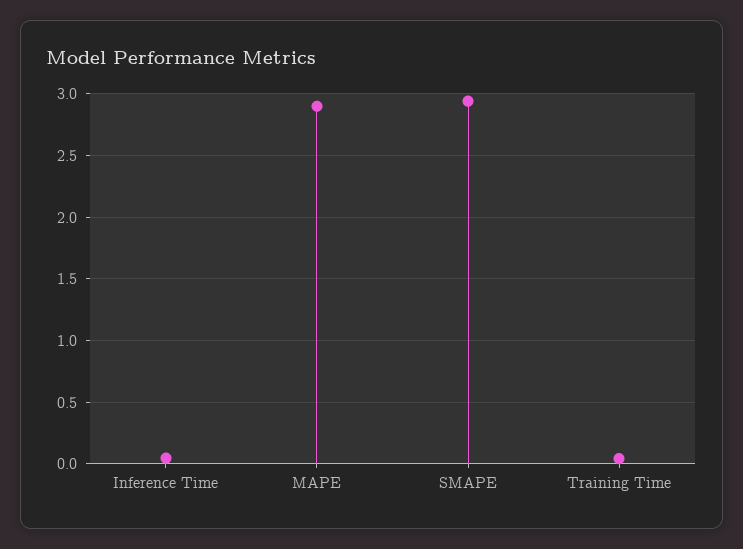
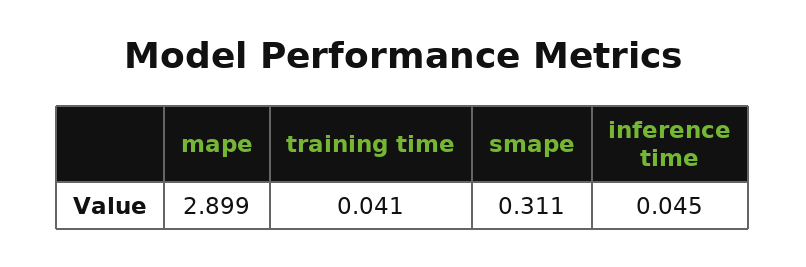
  {
    "Inference Time": 0.045,
    "MAPE": 2.899,
-   "SMAPE": 2.95,
+   "SMAPE": 0.311,
    "Training Time": 0.041
  }

